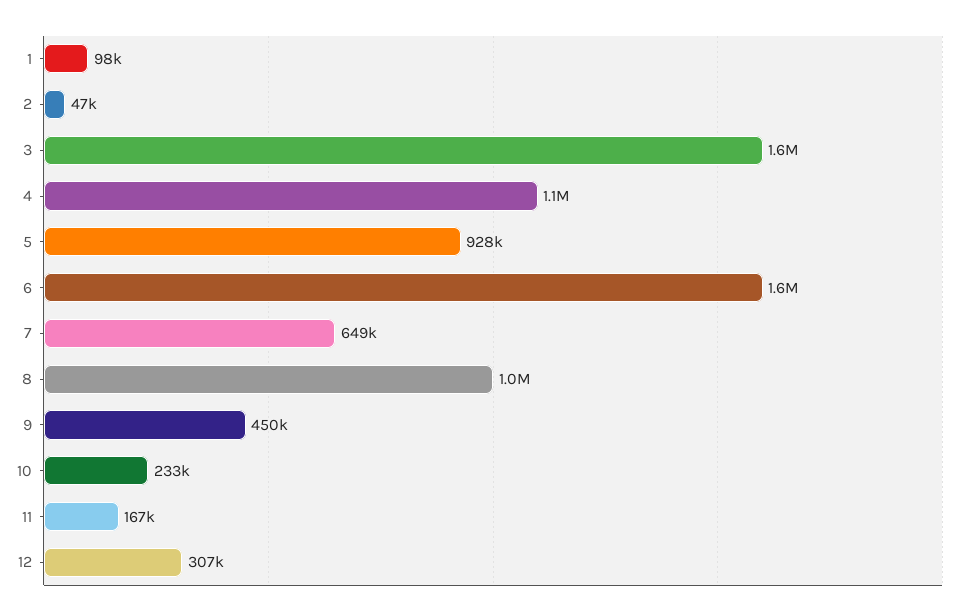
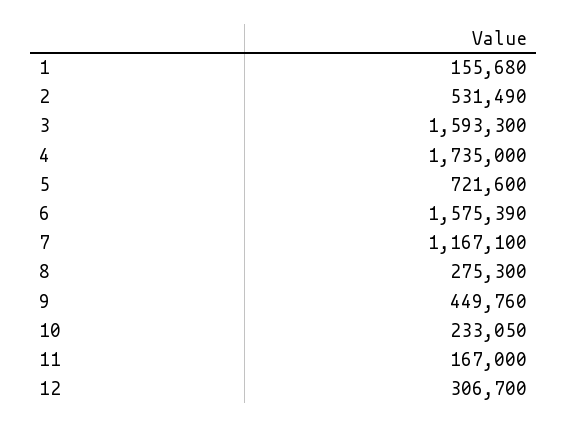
  {
-   "1": 98000,
+   "1": 155680,
-   "2": 47000,
+   "2": 531490,
    "3": 1593300,
-   "4": 1100000,
+   "4": 1735000,
-   "5": 928000,
+   "5": 721600,
    "6": 1575390,
-   "7": 649000,
+   "7": 1167100,
-   "8": 1000000,
+   "8": 275300,
    "9": 449760,
    "10": 233050,
    "11": 167000,
    "12": 306700
  }

